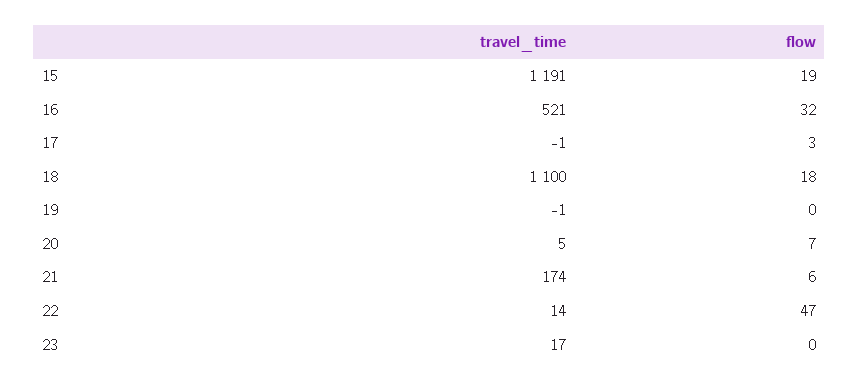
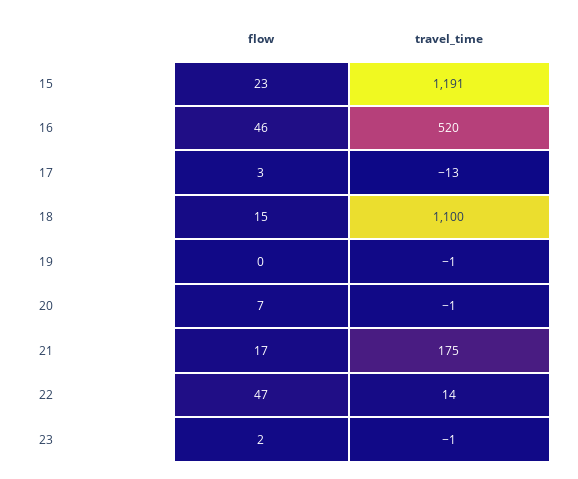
  {
    "travel_time": {
      "15": 1191,
-     "16": 521,
+     "16": 520,
-     "17": -1,
+     "17": -13,
      "18": 1100,
      "19": -1,
-     "20": 5,
+     "20": -1,
-     "21": 174,
+     "21": 175,
      "22": 14,
-     "23": 17
+     "23": -1
    },
    "flow": {
-     "15": 19,
+     "15": 23,
-     "16": 32,
+     "16": 46,
      "17": 3,
-     "18": 18,
+     "18": 15,
      "19": 0,
      "20": 7,
-     "21": 6,
+     "21": 17,
      "22": 47,
-     "23": 0
+     "23": 2
    }
  }

